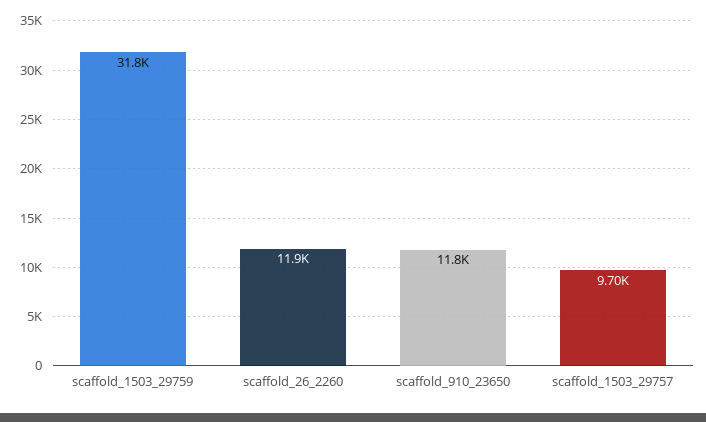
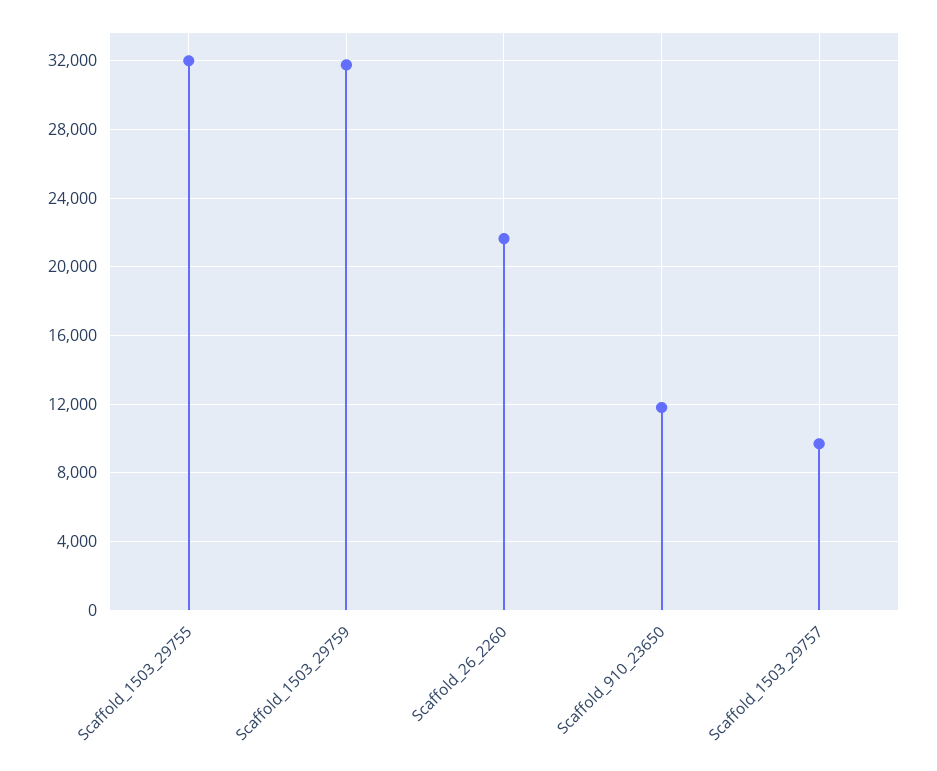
  {
    "scaffold_1503_29759": 31800,
-   "scaffold_26_2260": 11900,
+   "scaffold_26_2260": 21500,
    "scaffold_910_23650": 11800,
-   "scaffold_1503_29757": 9700
+   "scaffold_1503_29757": 9700,
+   "Scaffold_1503_29755": 32000
  }

